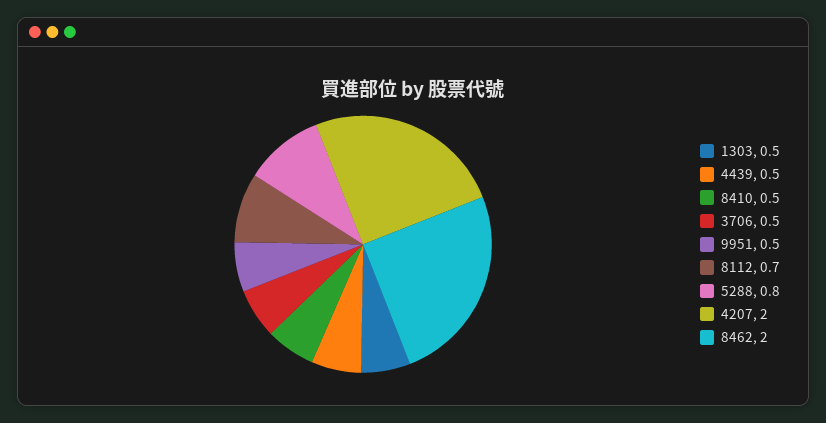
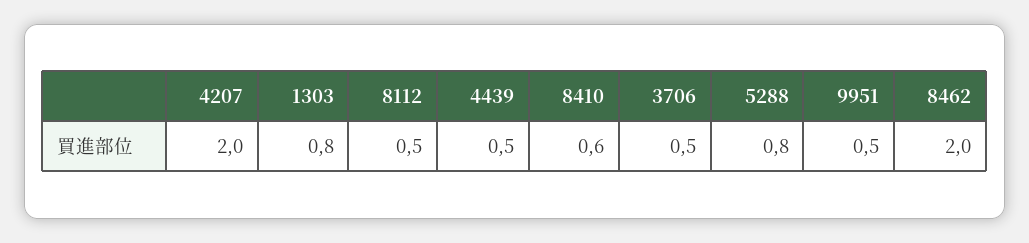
  {
-   "1303": 0.5,
+   "1303": 0.8,
    "4439": 0.5,
-   "8410": 0.5,
+   "8410": 0.6,
    "3706": 0.5,
    "9951": 0.5,
-   "8112": 0.7,
+   "8112": 0.5,
    "5288": 0.8,
    "4207": 2,
    "8462": 2
  }

